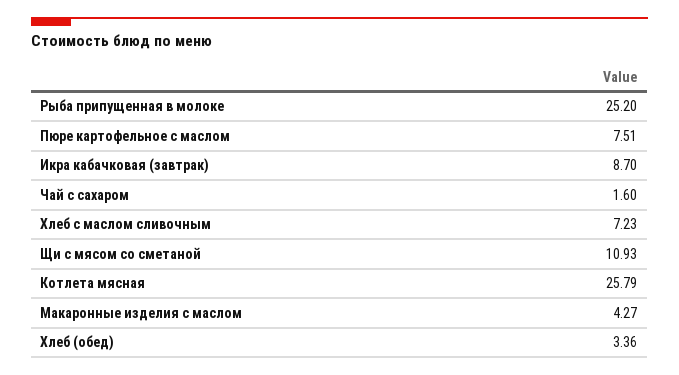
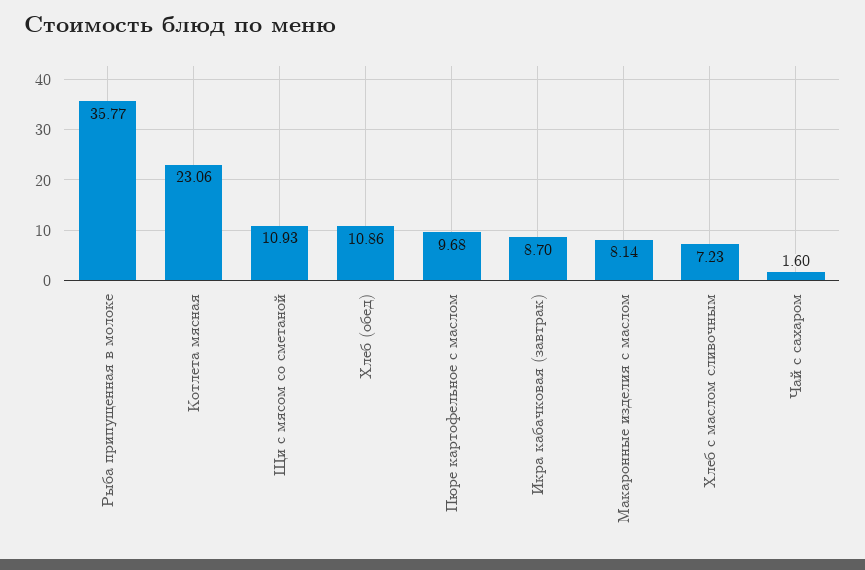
  {
-   "Рыба припущенная в молоке": 25.2,
+   "Рыба припущенная в молоке": 35.77,
-   "Пюре картофельное с маслом": 7.51,
+   "Пюре картофельное с маслом": 9.68,
    "Икра кабачковая (завтрак)": 8.7,
    "Чай с сахаром": 1.6,
    "Хлеб с маслом сливочным": 7.23,
    "Щи с мясом со сметаной": 10.93,
-   "Котлета мясная": 25.79,
+   "Котлета мясная": 23.06,
-   "Макаронные изделия с маслом": 4.27,
+   "Макаронные изделия с маслом": 8.14,
-   "Хлеб (обед)": 3.36
+   "Хлеб (обед)": 10.86
  }

